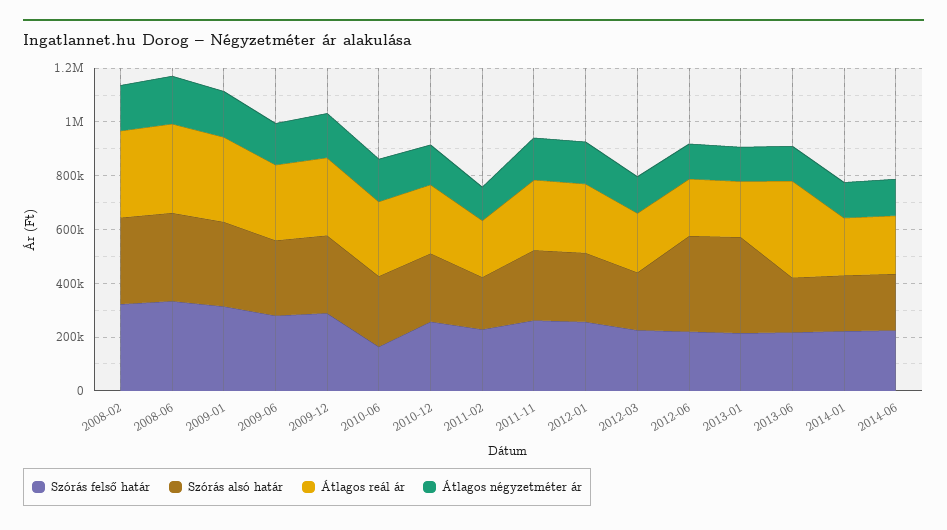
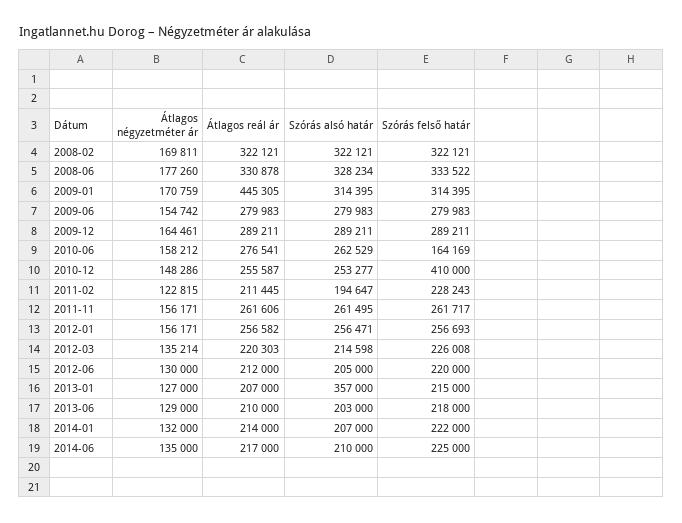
  {
    "Szórás felső határ": {
      "2008-02": 322121,
      "2008-06": 333522,
      "2009-01": 314395,
      "2009-06": 279983,
      "2009-12": 289211,
      "2010-06": 164169,
-     "2010-12": 250000,
+     "2010-12": 410000,
      "2011-02": 228243,
      "2011-11": 261717,
      "2012-01": 256693,
      "2012-03": 226008,
      "2012-06": 220000,
      "2013-01": 215000,
      "2013-06": 218000,
      "2014-01": 222000,
      "2014-06": 225000
    },
    "Szórás alsó határ": {
      "2008-02": 322121,
      "2008-06": 328234,
      "2009-01": 314395,
      "2009-06": 279983,
      "2009-12": 289211,
      "2010-06": 262529,
      "2010-12": 253277,
      "2011-02": 194647,
      "2011-11": 261495,
      "2012-01": 256471,
      "2012-03": 214598,
-     "2012-06": 350000,
+     "2012-06": 205000,
      "2013-01": 357000,
      "2013-06": 203000,
      "2014-01": 207000,
      "2014-06": 210000
    },
    "Átlagos reál ár": {
      "2008-02": 322121,
      "2008-06": 330878,
-     "2009-01": 300000,
+     "2009-01": 445305,
      "2009-06": 279983,
      "2009-12": 289211,
      "2010-06": 276541,
      "2010-12": 255587,
      "2011-02": 211445,
      "2011-11": 261606,
      "2012-01": 256582,
      "2012-03": 220303,
      "2012-06": 212000,
      "2013-01": 207000,
-     "2013-06": 350000,
+     "2013-06": 210000,
      "2014-01": 214000,
      "2014-06": 217000
    },
    "Átlagos négyzetméter ár": {
      "2008-02": 169811,
      "2008-06": 177260,
      "2009-01": 170759,
      "2009-06": 154742,
      "2009-12": 164461,
      "2010-06": 158212,
      "2010-12": 148286,
      "2011-02": 122815,
      "2011-11": 156171,
      "2012-01": 156171,
      "2012-03": 135214,
      "2012-06": 130000,
      "2013-01": 127000,
      "2013-06": 129000,
      "2014-01": 132000,
      "2014-06": 135000
    }
  }

